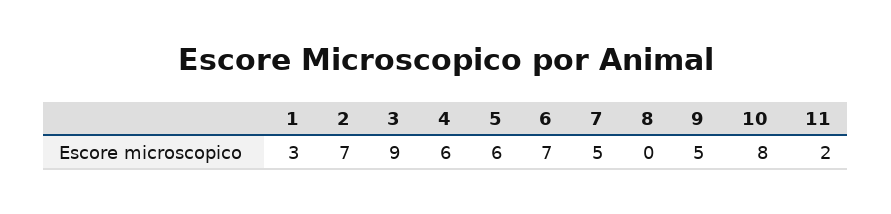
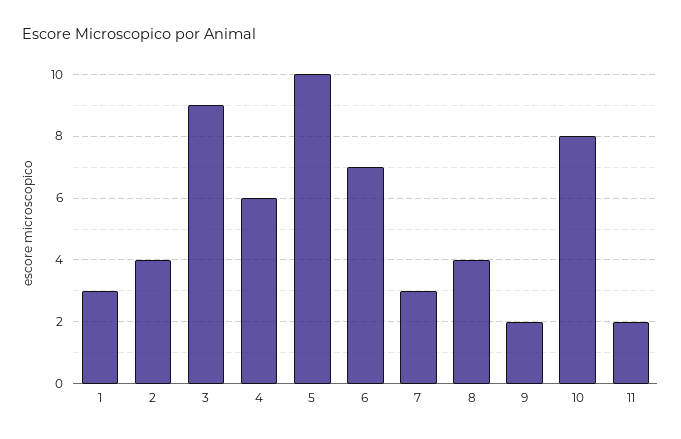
  {
    "1": 3,
-   "2": 7,
+   "2": 4,
    "3": 9,
    "4": 6,
-   "5": 6,
+   "5": 10,
    "6": 7,
-   "7": 5,
+   "7": 3,
-   "8": 0,
+   "8": 4,
-   "9": 5,
+   "9": 2,
    "10": 8,
    "11": 2
  }

